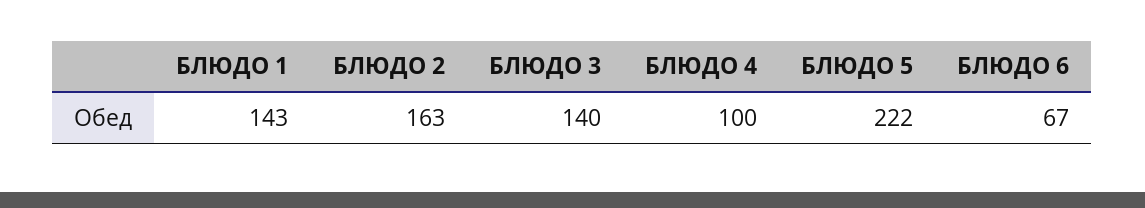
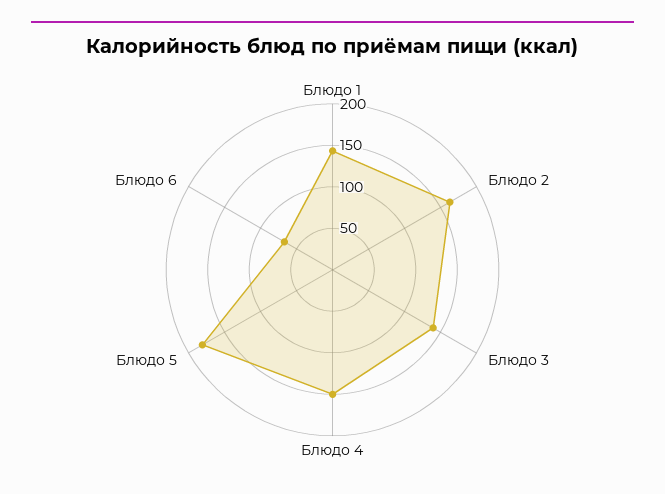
  {
    "БЛЮДО 1": 143,
    "БЛЮДО 2": 163,
    "БЛЮДО 3": 140,
-   "БЛЮДО 4": 100,
+   "БЛЮДО 4": 150,
-   "БЛЮДО 5": 222,
+   "БЛЮДО 5": 180,
    "БЛЮДО 6": 67
  }

